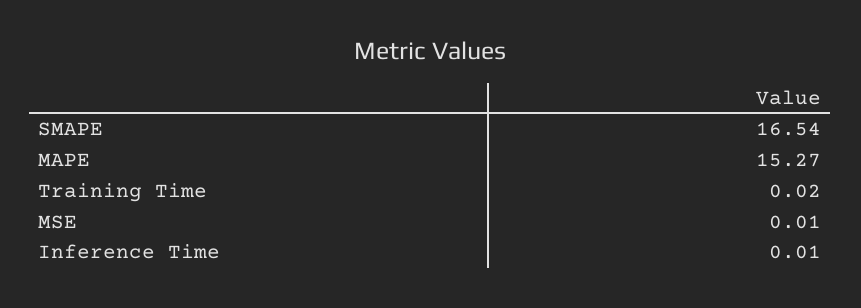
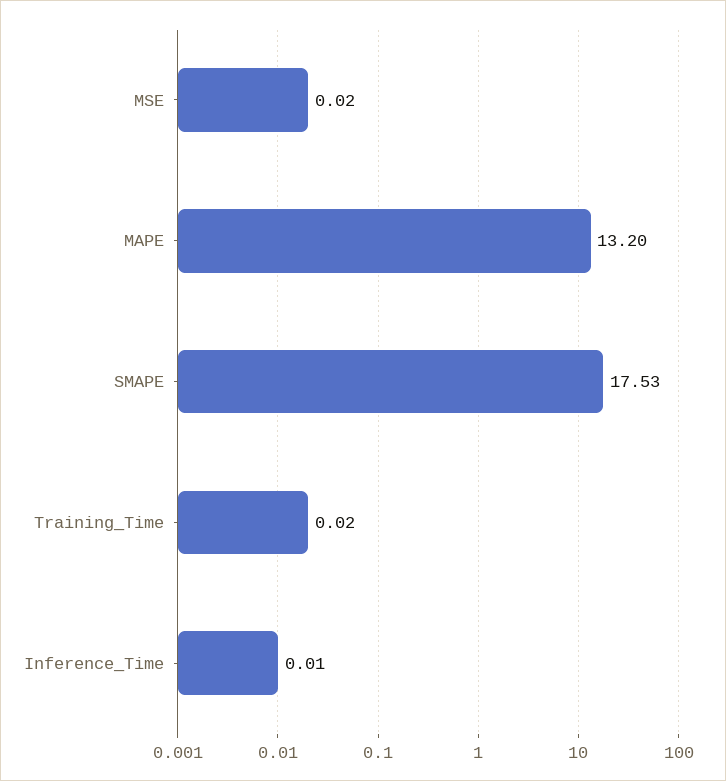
  {
-   "SMAPE": 16.54,
+   "SMAPE": 17.53,
-   "MAPE": 15.27,
+   "MAPE": 13.2,
    "Training Time": 0.02,
-   "MSE": 0.01,
+   "MSE": 0.02,
    "Inference Time": 0.01
  }

